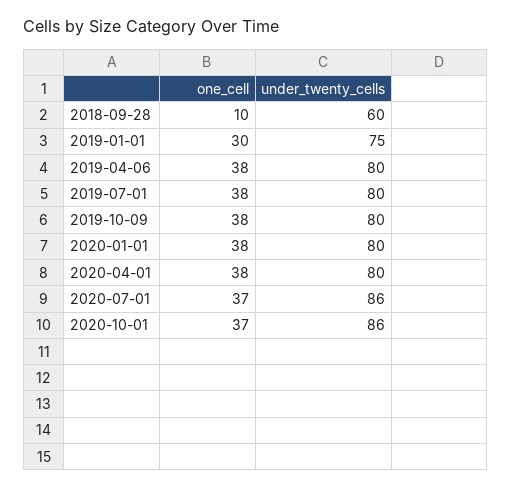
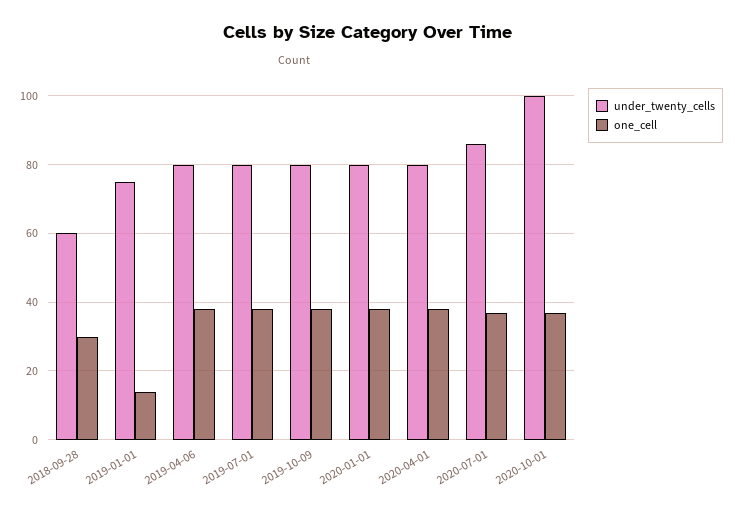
  {
    "one_cell": {
-     "2018-09-28": 10,
+     "2018-09-28": 30,
-     "2019-01-01": 30,
+     "2019-01-01": 15,
      "2019-04-06": 38,
      "2019-07-01": 38,
      "2019-10-09": 38,
      "2020-01-01": 38,
      "2020-04-01": 38,
      "2020-07-01": 37,
      "2020-10-01": 37
    },
    "under_twenty_cells": {
      "2018-09-28": 60,
      "2019-01-01": 75,
      "2019-04-06": 80,
      "2019-07-01": 80,
      "2019-10-09": 80,
      "2020-01-01": 80,
      "2020-04-01": 80,
      "2020-07-01": 86,
-     "2020-10-01": 86
+     "2020-10-01": 100
    }
  }

